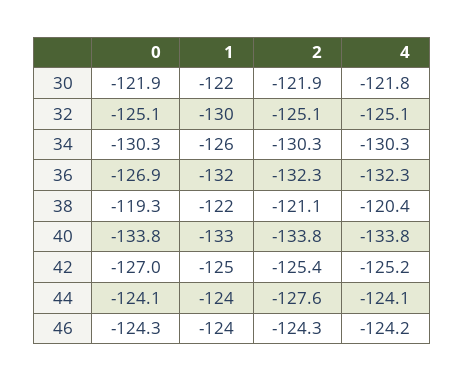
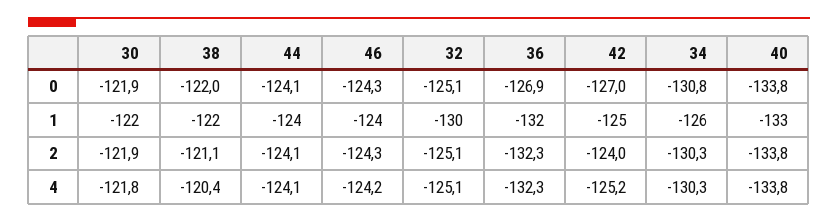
  {
    "0": {
      "30": -121.9,
      "32": -125.1,
-     "34": -130.3,
+     "34": -130.8,
      "36": -126.9,
-     "38": -119.3,
+     "38": -122,
      "40": -133.8,
      "42": -127,
      "44": -124.1,
      "46": -124.3
    },
    "1": {
      "30": -122,
      "32": -130,
      "34": -126,
      "36": -132,
      "38": -122,
      "40": -133,
      "42": -125,
      "44": -124,
      "46": -124
    },
    "2": {
      "30": -121.9,
      "32": -125.1,
      "34": -130.3,
      "36": -132.3,
      "38": -121.1,
      "40": -133.8,
-     "42": -125.4,
+     "42": -124,
-     "44": -127.6,
+     "44": -124.1,
      "46": -124.3
    },
    "4": {
      "30": -121.8,
      "32": -125.1,
      "34": -130.3,
      "36": -132.3,
      "38": -120.4,
      "40": -133.8,
      "42": -125.2,
      "44": -124.1,
      "46": -124.2
    }
  }

